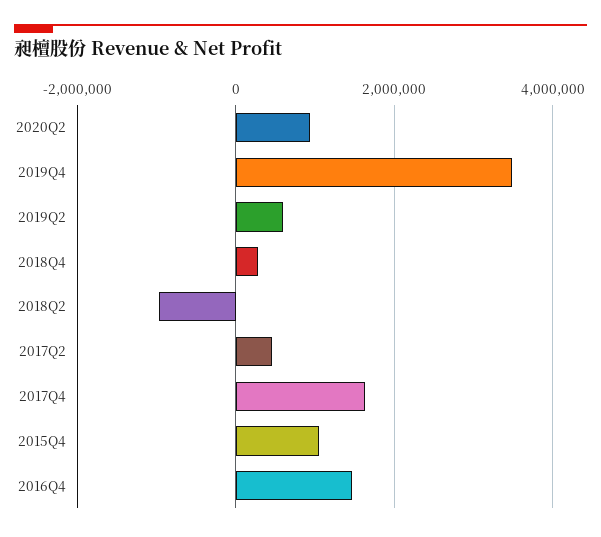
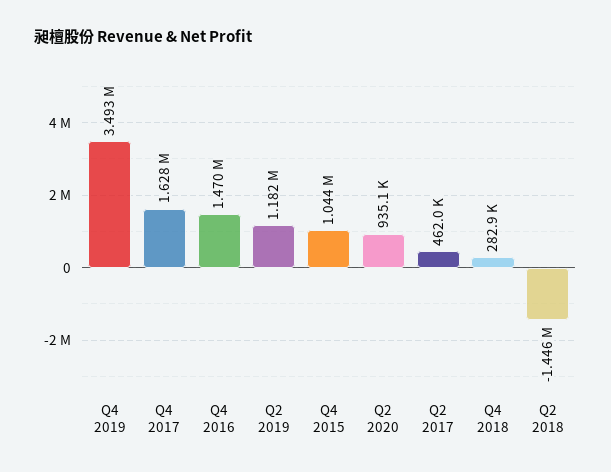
  {
    "2020Q2": 935100,
    "2019Q4": 3493000,
-   "2019Q2": 600000,
+   "2019Q2": 1182000,
    "2018Q4": 282900,
-   "2018Q2": -1000000,
+   "2018Q2": -1446000,
    "2017Q2": 462000,
    "2017Q4": 1628000,
    "2015Q4": 1044000,
    "2016Q4": 1470000
  }

